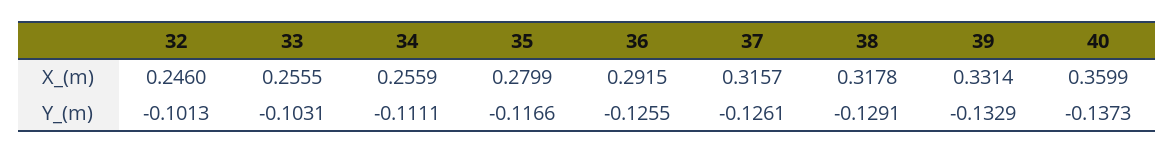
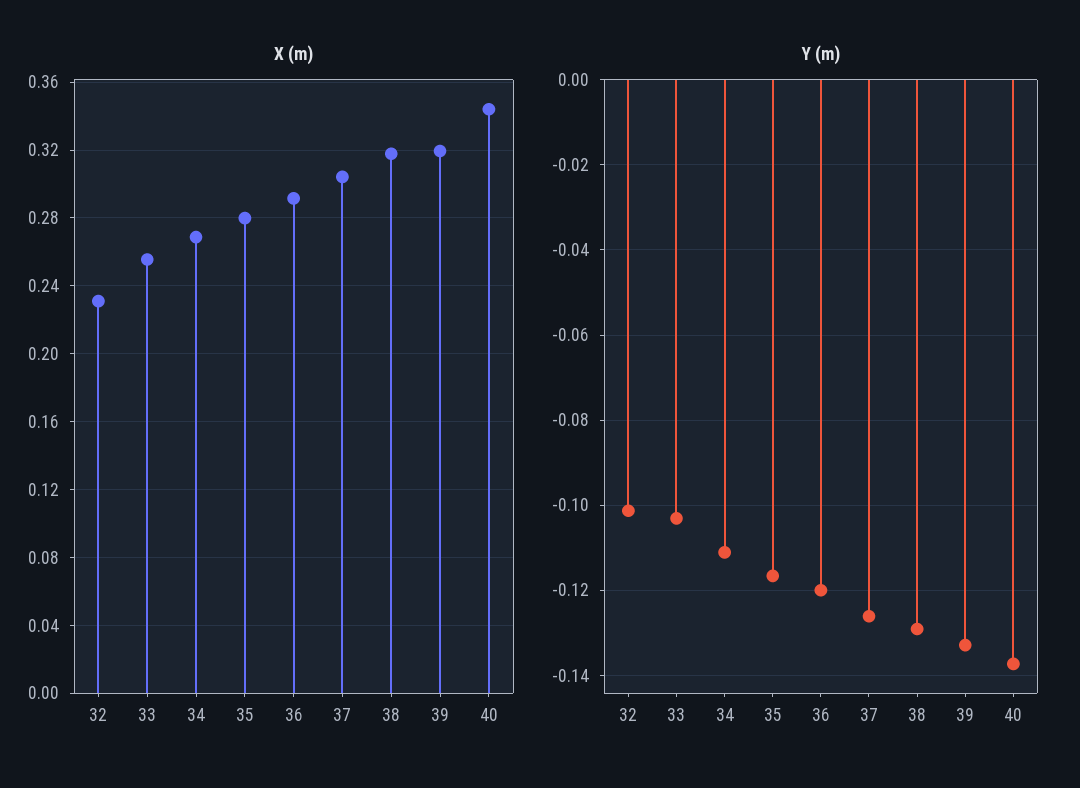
  {
    "X_(m)": {
-     "32": 0.246,
+     "32": 0.23,
      "33": 0.2555,
-     "34": 0.2559,
+     "34": 0.27,
      "35": 0.2799,
      "36": 0.2915,
-     "37": 0.3157,
+     "37": 0.305,
      "38": 0.3178,
-     "39": 0.3314,
+     "39": 0.32,
-     "40": 0.3599
+     "40": 0.345
    },
    "Y_(m)": {
      "32": -0.1013,
      "33": -0.1031,
      "34": -0.1111,
      "35": -0.1166,
-     "36": -0.1255,
+     "36": -0.12,
      "37": -0.1261,
      "38": -0.1291,
      "39": -0.1329,
      "40": -0.1373
    }
  }

